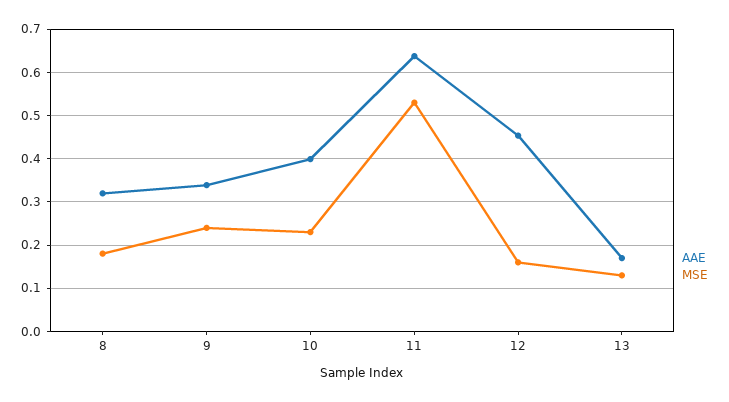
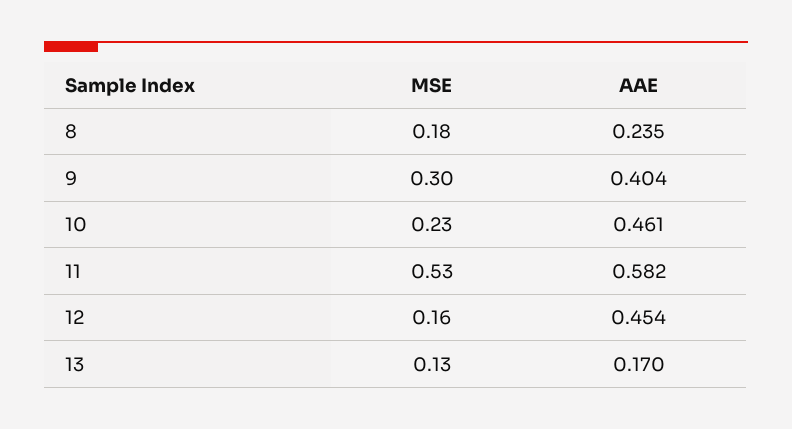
  {
    "AAE": {
-     "8": 0.32,
+     "8": 0.235,
-     "9": 0.34,
+     "9": 0.404,
-     "10": 0.4,
+     "10": 0.461,
-     "11": 0.64,
+     "11": 0.582,
      "12": 0.454,
      "13": 0.17
    },
    "MSE": {
      "8": 0.18,
-     "9": 0.24,
+     "9": 0.3,
      "10": 0.23,
      "11": 0.53,
      "12": 0.16,
      "13": 0.13
    }
  }

